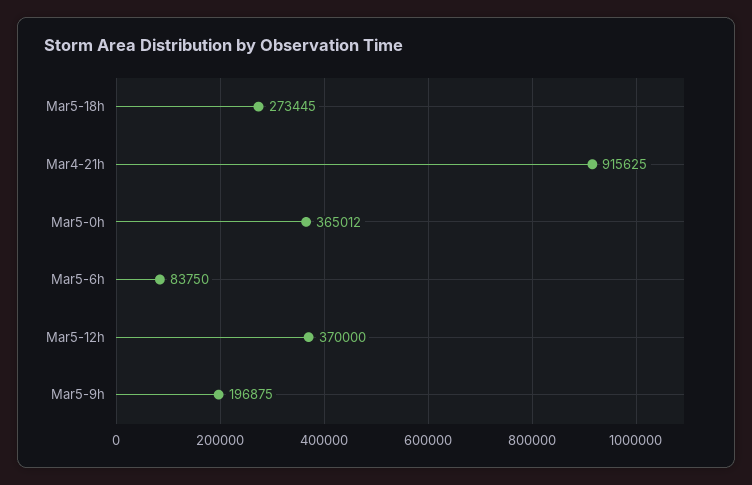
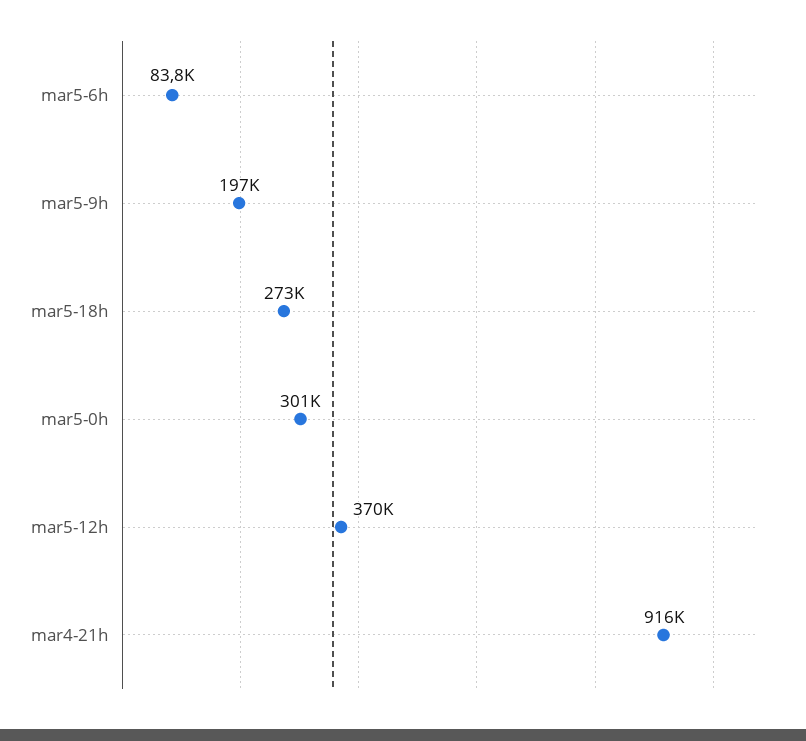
  {
    "Mar5-18h": 273445,
    "Mar4-21h": 915625,
-   "Mar5-0h": 365012,
+   "Mar5-0h": 301000,
    "Mar5-6h": 83750,
    "Mar5-12h": 370000,
    "Mar5-9h": 196875
  }

